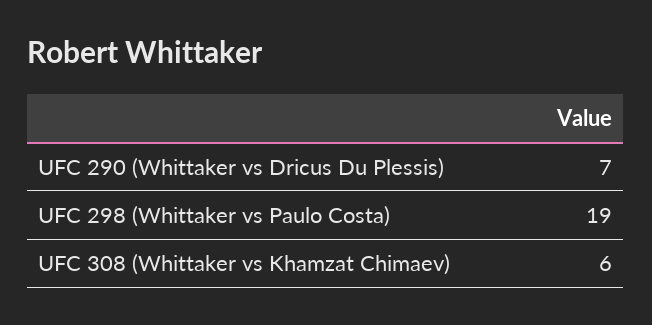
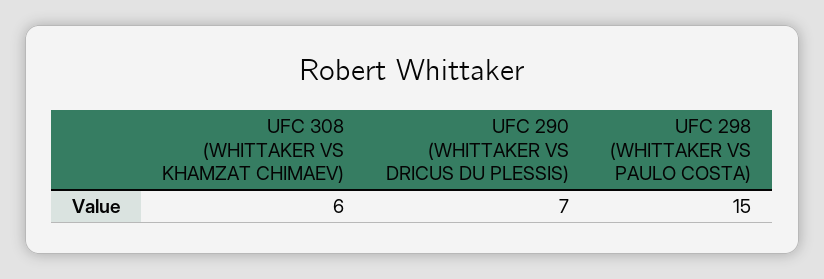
  {
    "UFC 290 (Whittaker vs Dricus Du Plessis)": 7,
-   "UFC 298 (Whittaker vs Paulo Costa)": 19,
+   "UFC 298 (Whittaker vs Paulo Costa)": 15,
    "UFC 308 (Whittaker vs Khamzat Chimaev)": 6
  }

